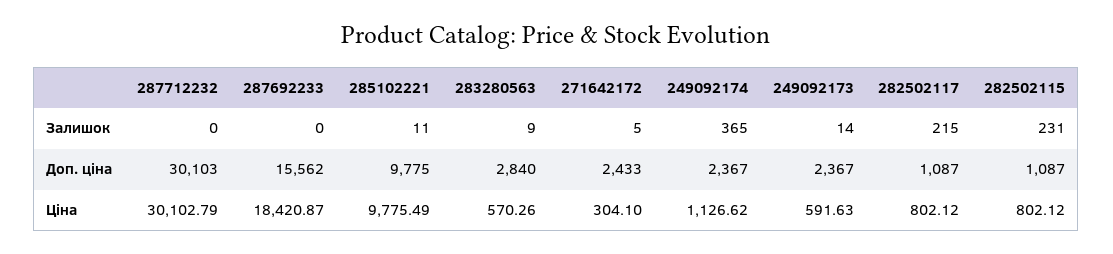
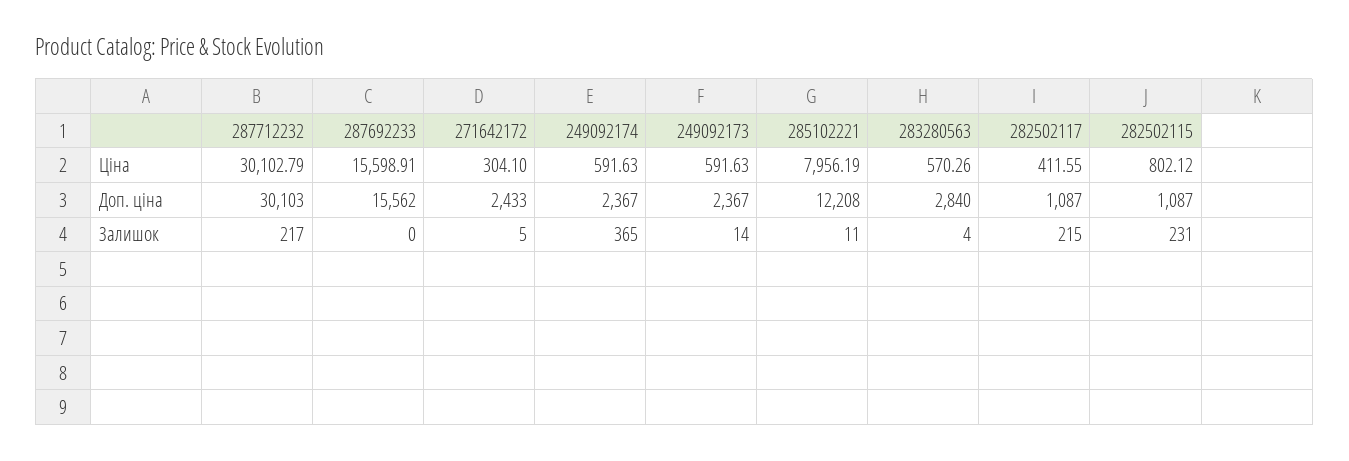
  {
    "287712232": {
-     "Залишок": 0,
+     "Залишок": 217,
      "Доп. ціна": 30103,
      "Ціна": 30102.79
    },
    "287692233": {
      "Залишок": 0,
      "Доп. ціна": 15562,
-     "Ціна": 18420.87
+     "Ціна": 15598.91
    },
    "285102221": {
      "Залишок": 11,
-     "Доп. ціна": 9775,
+     "Доп. ціна": 12208,
-     "Ціна": 9775.49
+     "Ціна": 7956.19
    },
    "283280563": {
-     "Залишок": 9,
+     "Залишок": 4,
      "Доп. ціна": 2840,
      "Ціна": 570.26
    },
    "271642172": {
      "Залишок": 5,
      "Доп. ціна": 2433,
      "Ціна": 304.1
    },
    "249092174": {
      "Залишок": 365,
      "Доп. ціна": 2367,
-     "Ціна": 1126.62
+     "Ціна": 591.63
    },
    "249092173": {
      "Залишок": 14,
      "Доп. ціна": 2367,
      "Ціна": 591.63
    },
    "282502117": {
      "Залишок": 215,
      "Доп. ціна": 1087,
-     "Ціна": 802.12
+     "Ціна": 411.55
    },
    "282502115": {
      "Залишок": 231,
      "Доп. ціна": 1087,
      "Ціна": 802.12
    }
  }

